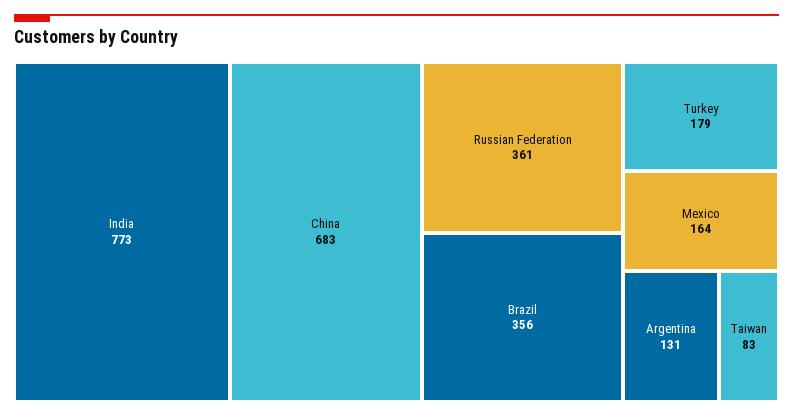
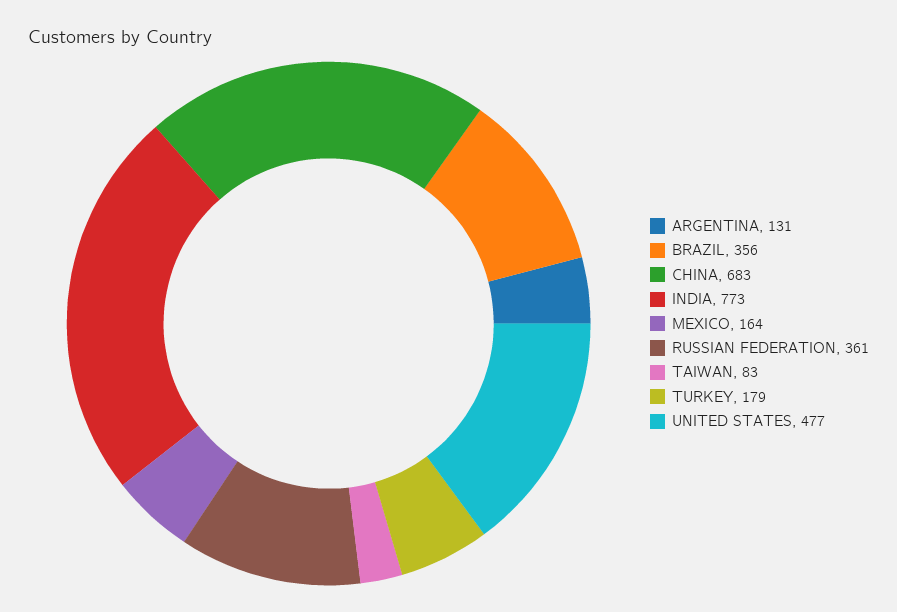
  {
    "India": 773,
    "China": 683,
    "Russian Federation": 361,
    "Brazil": 356,
    "Turkey": 179,
    "Mexico": 164,
    "Argentina": 131,
-   "Taiwan": 83
+   "Taiwan": 83,
+   "UNITED STATES": 477
  }

